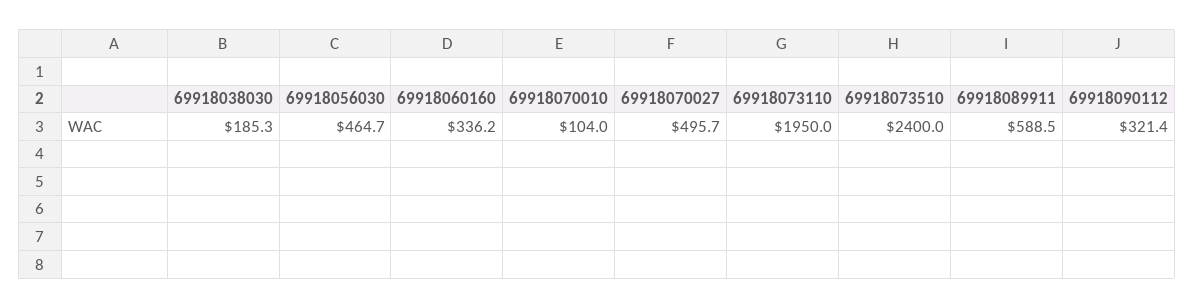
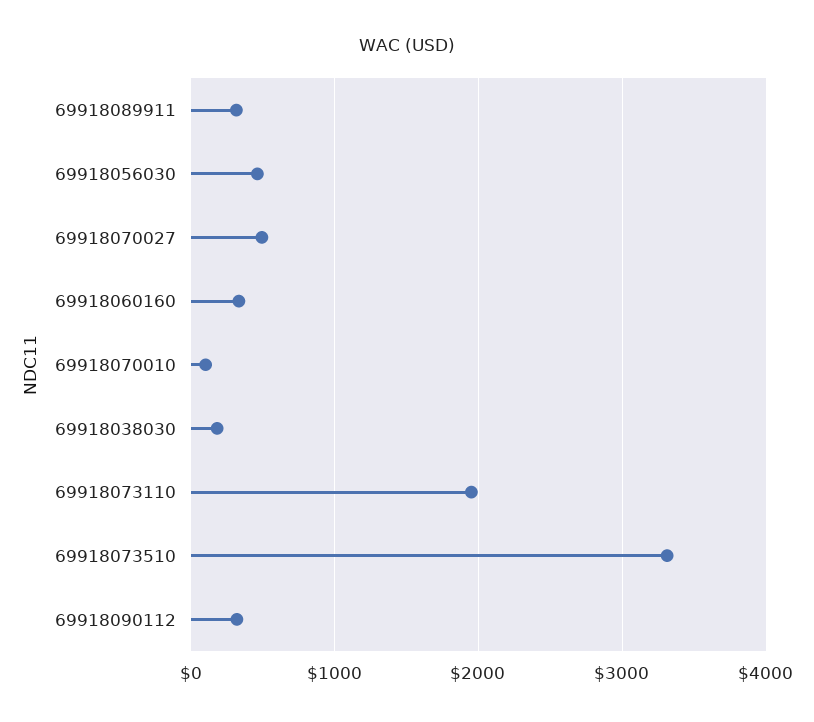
  {
    "69918038030": 185.3,
    "69918056030": 464.7,
    "69918060160": 336.2,
    "69918070010": 104,
    "69918070027": 495.7,
    "69918073110": 1950,
-   "69918073510": 2400,
+   "69918073510": 3300,
-   "69918089911": 588.5,
+   "69918089911": 300,
    "69918090112": 321.4
  }

